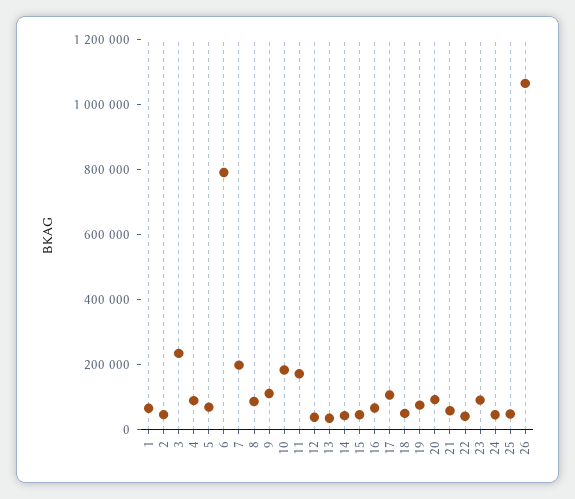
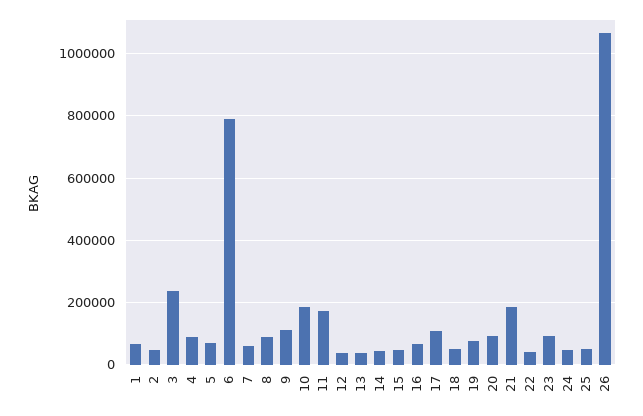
  {
    "1": 60000,
    "2": 40000,
    "3": 240000,
    "4": 80000,
    "5": 60000,
    "6": 800000,
-   "7": 200000,
+   "7": 60000,
    "8": 80000,
    "9": 120000,
    "10": 180000,
    "11": 180000,
    "12": 40000,
    "13": 40000,
    "14": 40000,
    "15": 40000,
    "16": 60000,
    "17": 100000,
    "18": 60000,
    "19": 80000,
    "20": 100000,
-   "21": 50000,
+   "21": 180000,
    "22": 40000,
    "23": 100000,
    "24": 40000,
    "25": 40000,
    "26": 1060000
  }

